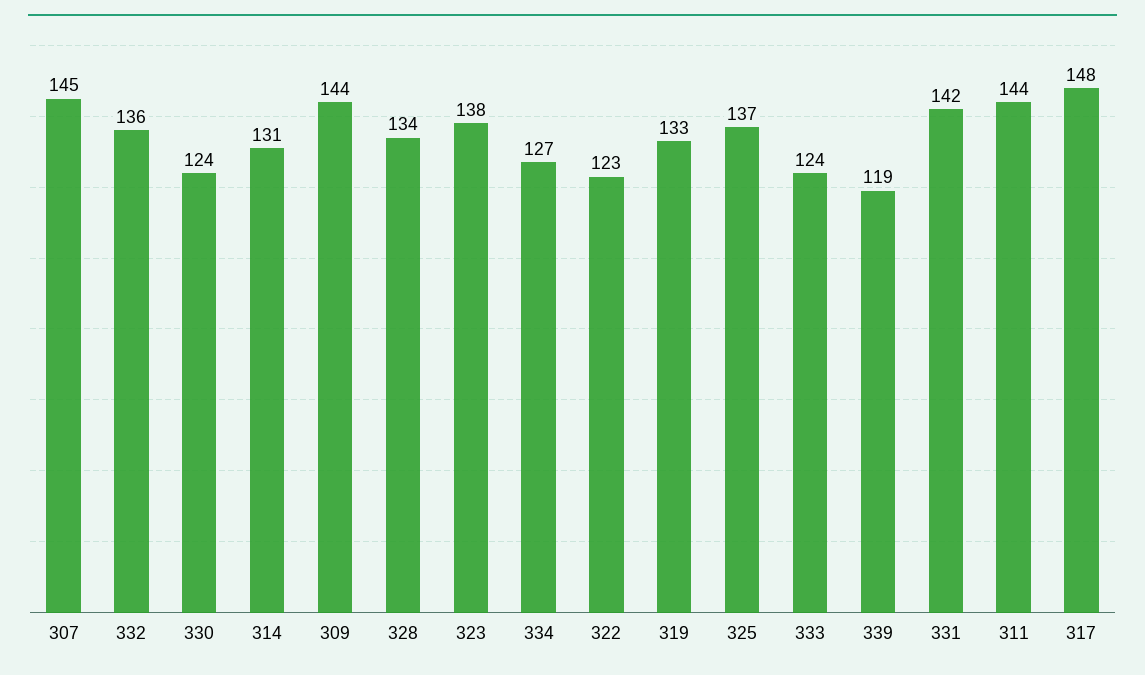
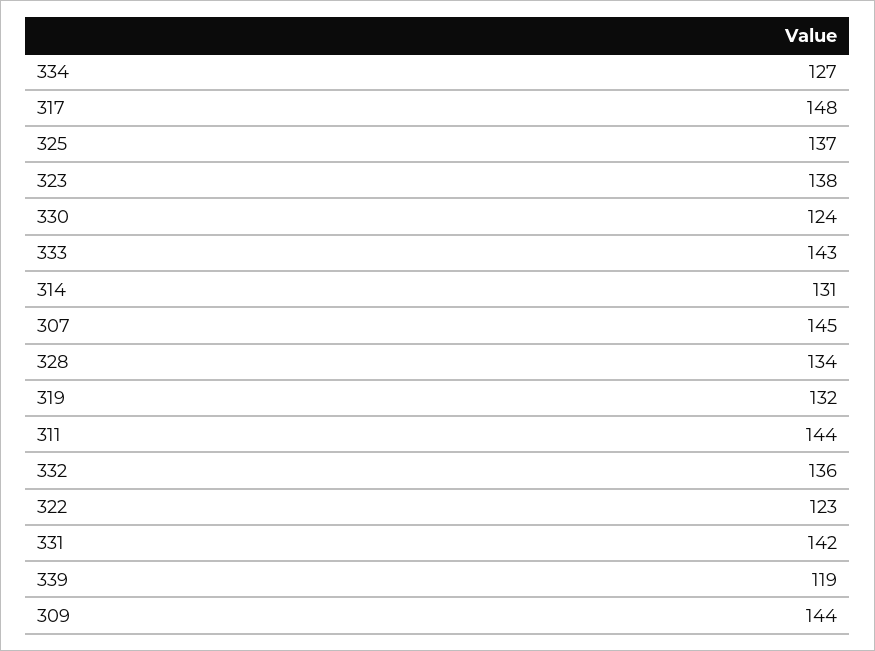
  {
    "307": 145,
    "332": 136,
    "330": 124,
    "314": 131,
    "309": 144,
    "328": 134,
    "323": 138,
    "334": 127,
    "322": 123,
-   "319": 133,
+   "319": 132,
    "325": 137,
-   "333": 124,
+   "333": 143,
    "339": 119,
    "331": 142,
    "311": 144,
    "317": 148
  }

